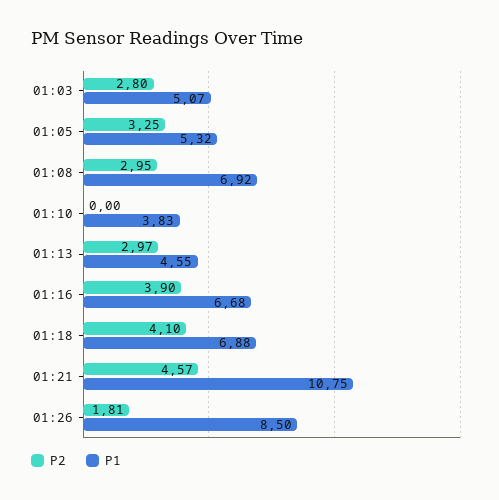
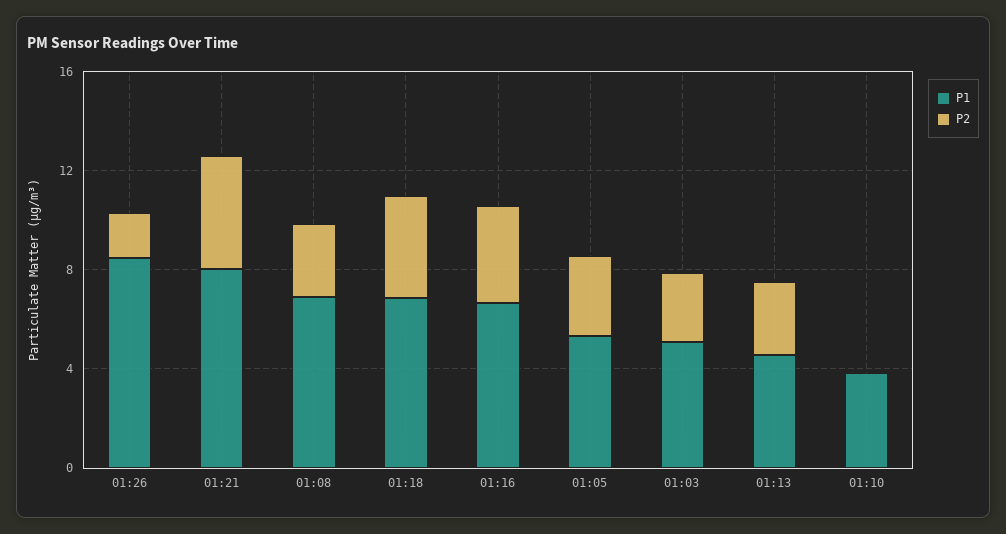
  {
    "P2": {
      "01:03": 2.8,
      "01:05": 3.25,
      "01:08": 2.95,
      "01:10": 0,
      "01:13": 2.97,
      "01:16": 3.9,
      "01:18": 4.1,
      "01:21": 4.57,
      "01:26": 1.81
    },
    "P1": {
      "01:03": 5.07,
      "01:05": 5.32,
      "01:08": 6.92,
      "01:10": 3.83,
      "01:13": 4.55,
      "01:16": 6.68,
      "01:18": 6.88,
-     "01:21": 10.75,
+     "01:21": 8,
      "01:26": 8.5
    }
  }

